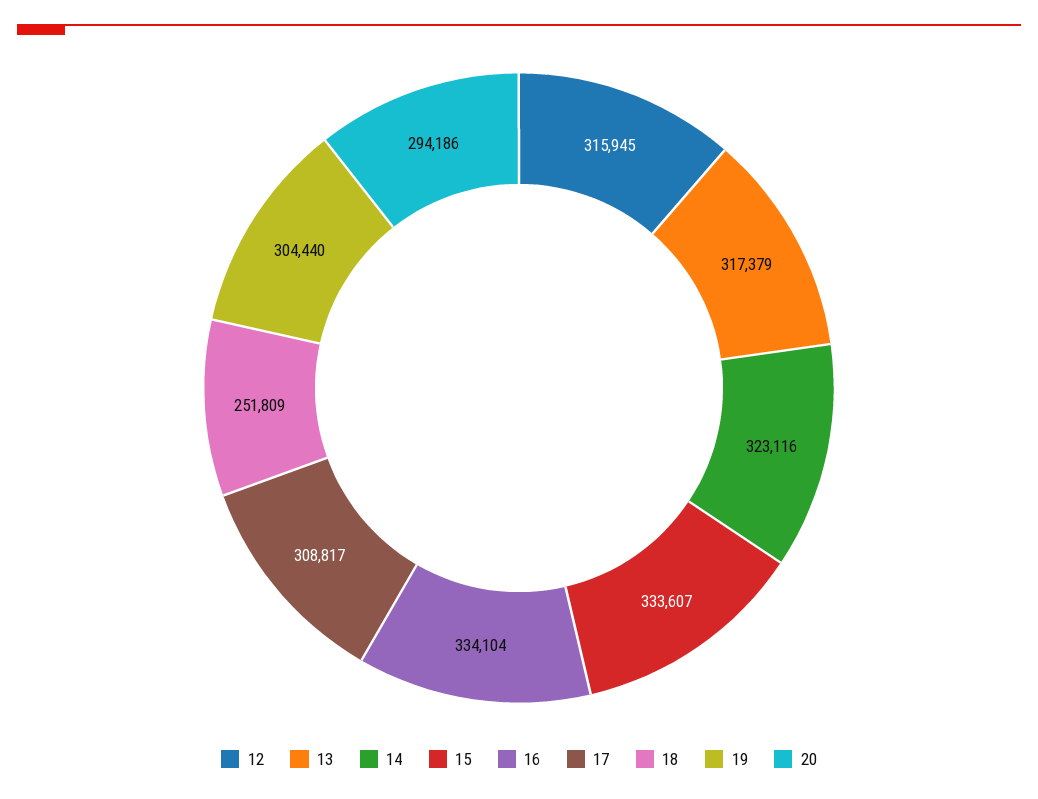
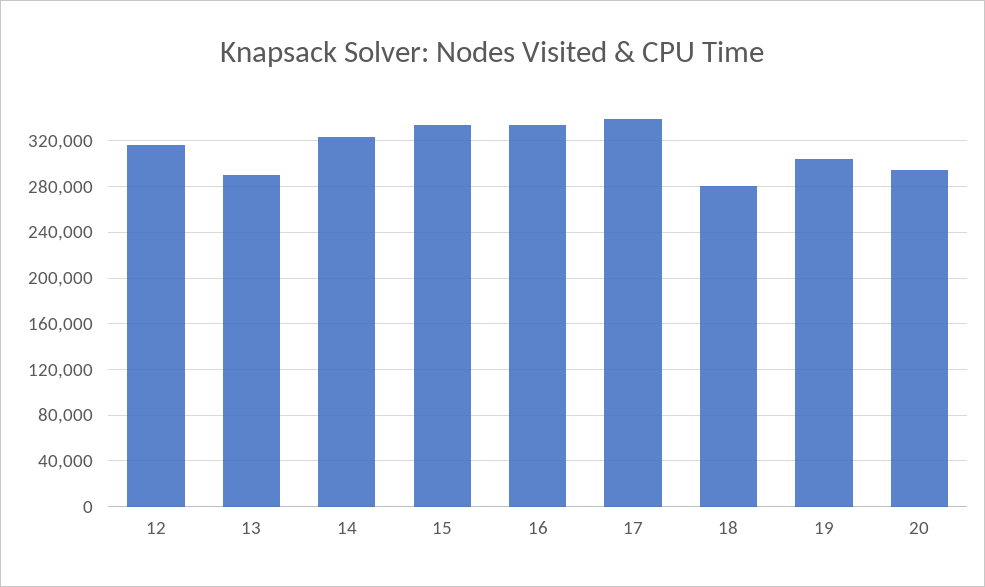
  {
    "12": 315945,
-   "13": 317379,
+   "13": 290000,
    "14": 323116,
    "15": 333607,
    "16": 334104,
-   "17": 308817,
+   "17": 340000,
-   "18": 251809,
+   "18": 280000,
    "19": 304440,
    "20": 294186
  }

